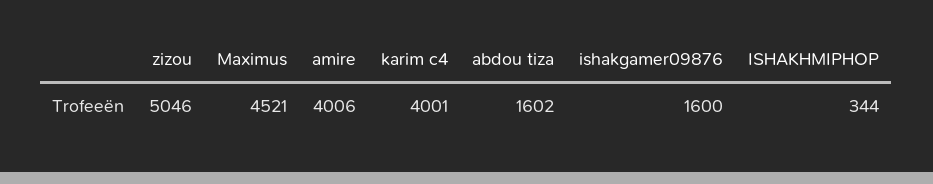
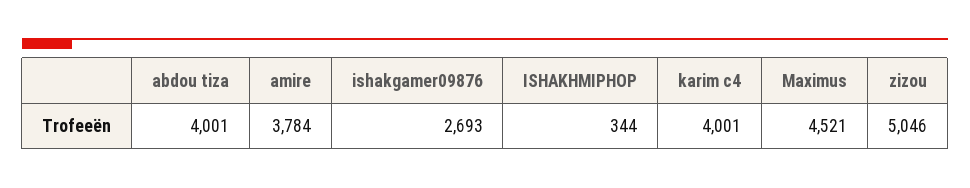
  {
    "zizou": 5046,
    "Maximus": 4521,
-   "amire": 4006,
+   "amire": 3784,
    "karim c4": 4001,
-   "abdou tiza": 1602,
+   "abdou tiza": 4001,
-   "ishakgamer09876": 1600,
+   "ishakgamer09876": 2693,
    "ISHAKHMIPHOP": 344
  }

